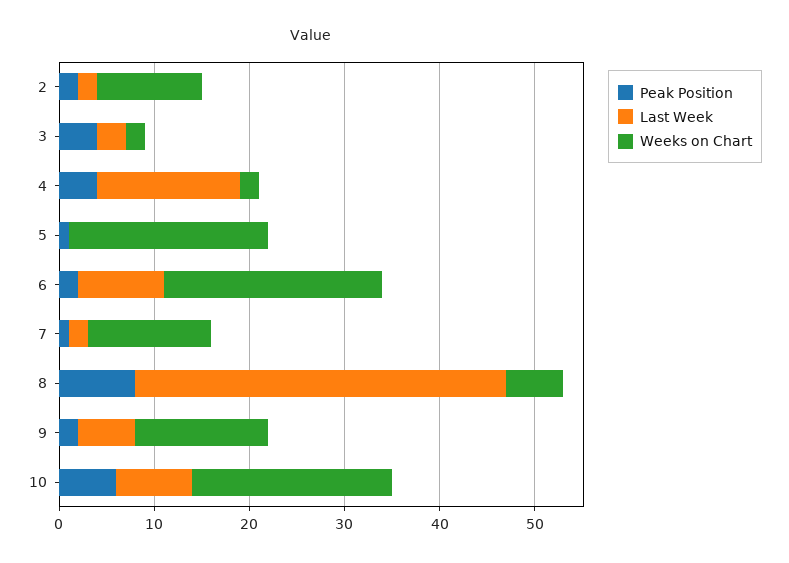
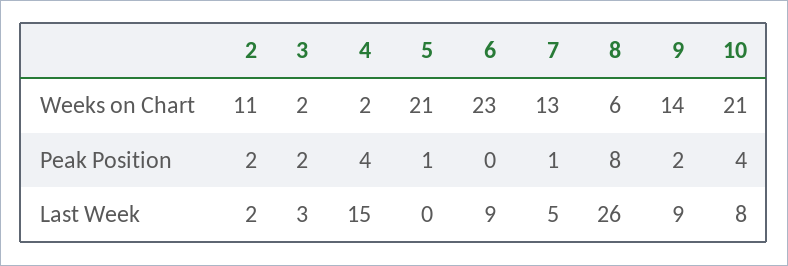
  {
    "Peak Position": {
      "2": 2,
-     "3": 4,
+     "3": 2,
      "4": 4,
      "5": 1,
-     "6": 2,
+     "6": 0,
      "7": 1,
      "8": 8,
      "9": 2,
-     "10": 6
+     "10": 4
    },
    "Last Week": {
      "2": 2,
      "3": 3,
      "4": 15,
      "5": 0,
      "6": 9,
-     "7": 2,
+     "7": 5,
-     "8": 39,
+     "8": 26,
-     "9": 6,
+     "9": 9,
      "10": 8
    },
    "Weeks on Chart": {
      "2": 11,
      "3": 2,
      "4": 2,
      "5": 21,
      "6": 23,
      "7": 13,
      "8": 6,
      "9": 14,
      "10": 21
    }
  }

